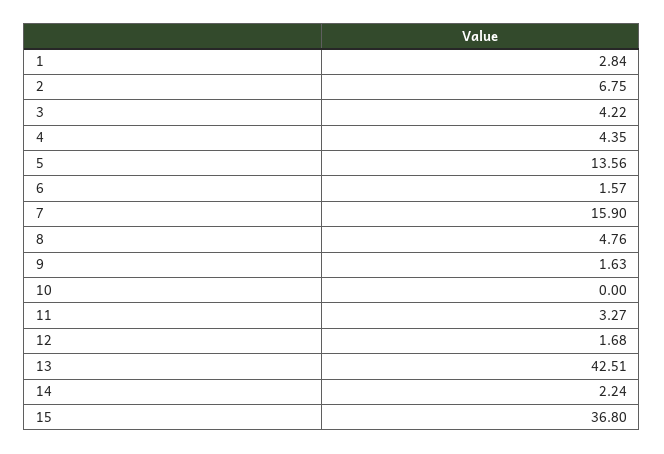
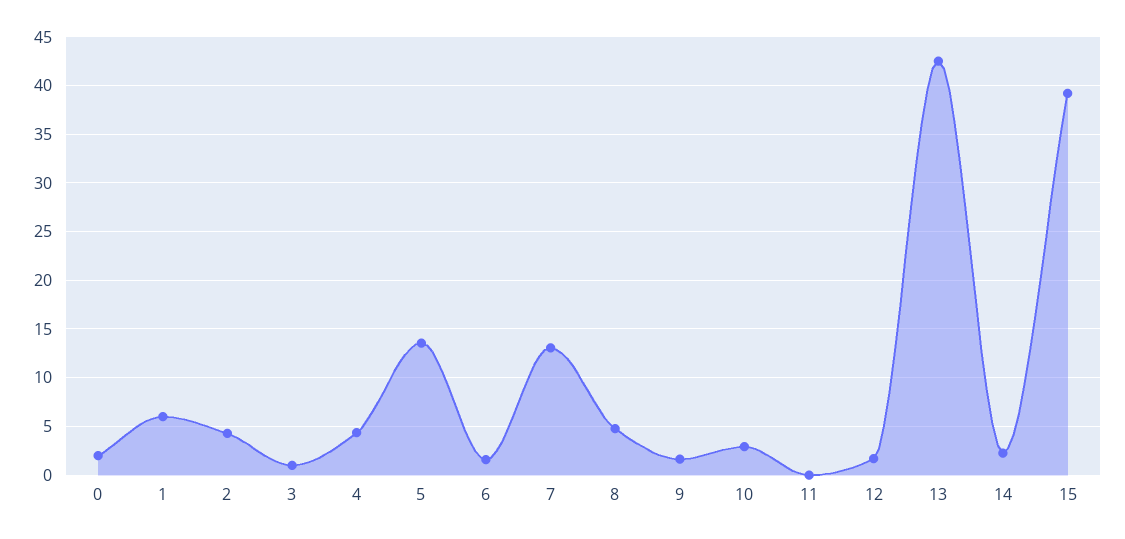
  {
-   "1": 2.84,
+   "1": 6,
-   "2": 6.75,
+   "2": 4,
-   "3": 4.22,
+   "3": 1,
    "4": 4.35,
    "5": 13.56,
    "6": 1.57,
-   "7": 15.9,
+   "7": 13,
    "8": 4.76,
    "9": 1.63,
-   "10": 0,
+   "10": 3,
-   "11": 3.27,
+   "11": 0,
    "12": 1.68,
    "13": 42.51,
    "14": 2.24,
-   "15": 36.8
+   "15": 39,
+   "0": 2
  }

